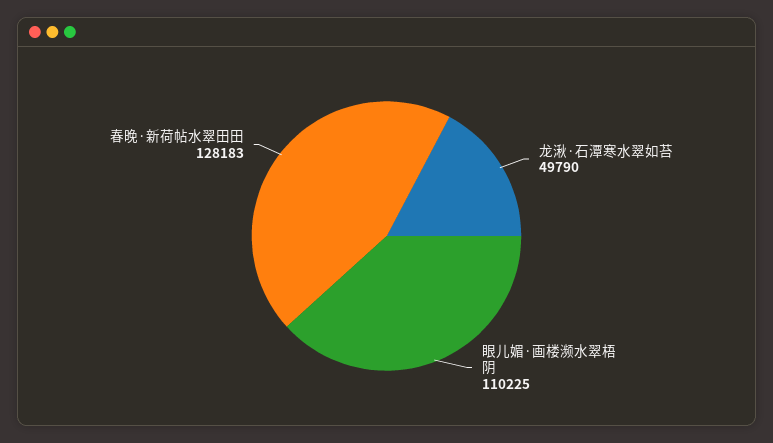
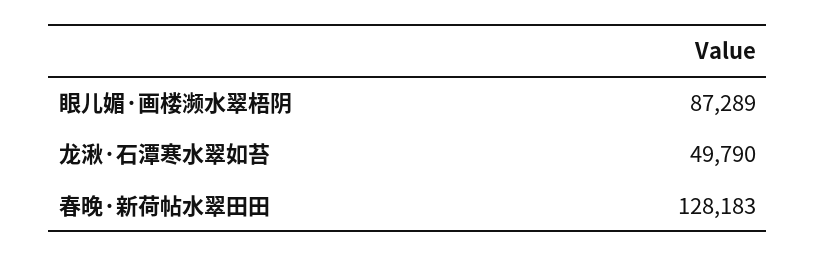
  {
    "龙湫·石潭寒水翠如苔": 49790,
-   "眼儿媚·画楼濒水翠梧阴": 110225,
+   "眼儿媚·画楼濒水翠梧阴": 87289,
    "春晚·新荷帖水翠田田": 128183
  }

